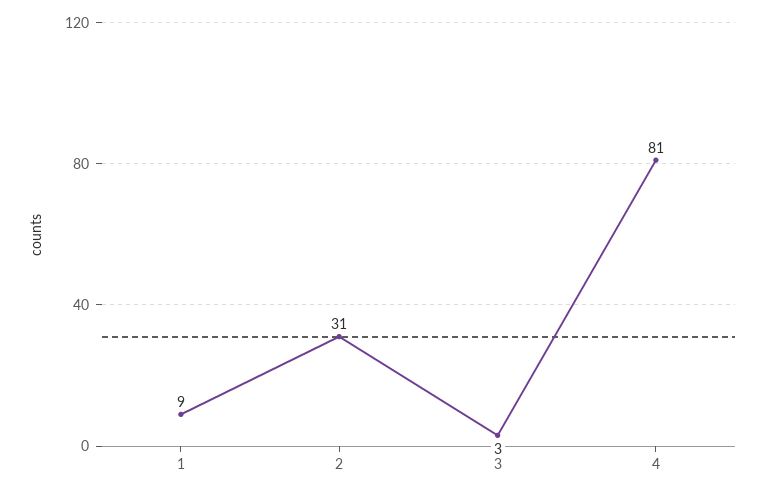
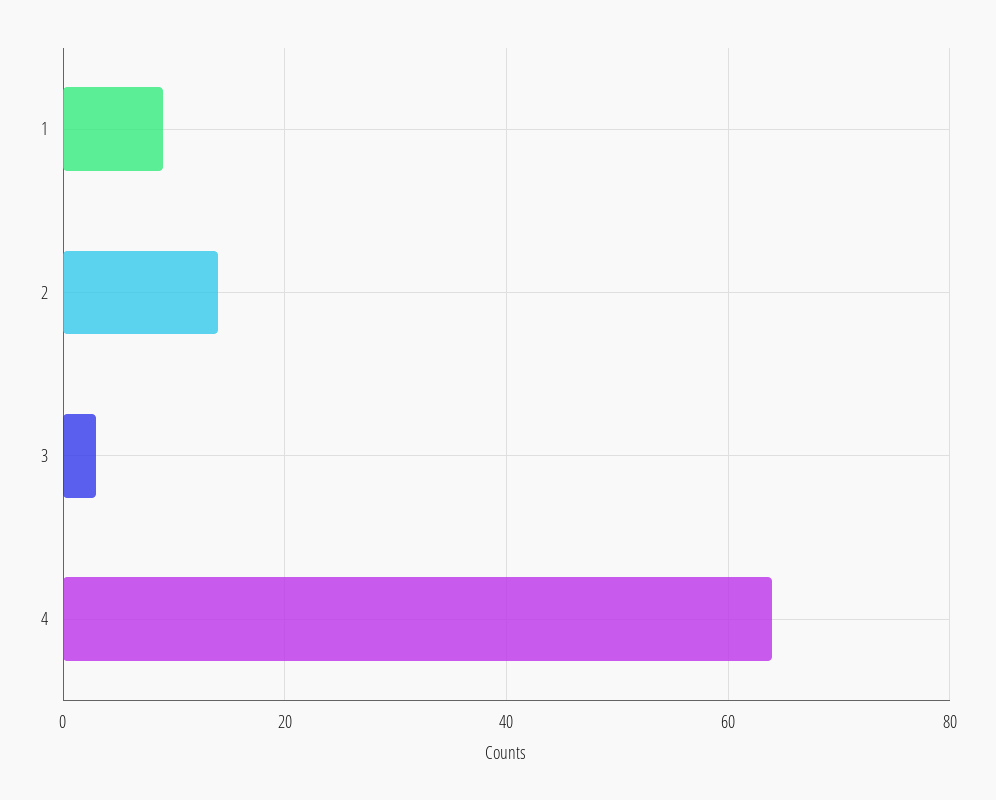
  {
    "1": 9,
-   "2": 31,
+   "2": 15,
    "3": 3,
-   "4": 81
+   "4": 65
  }

